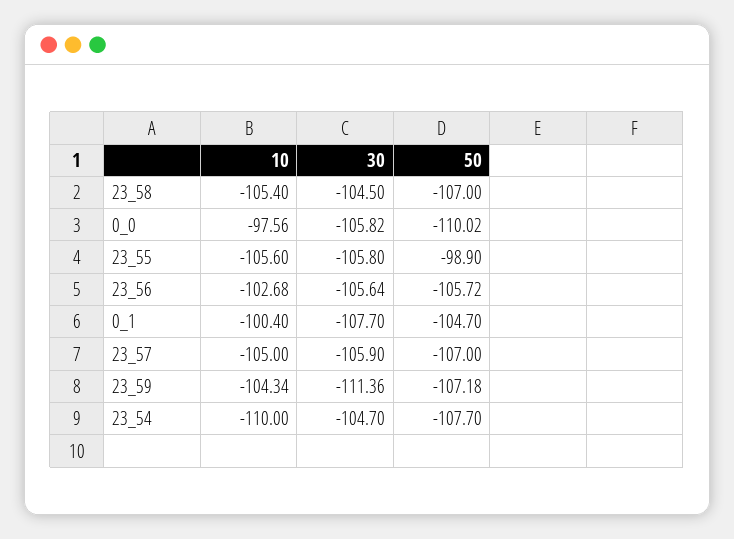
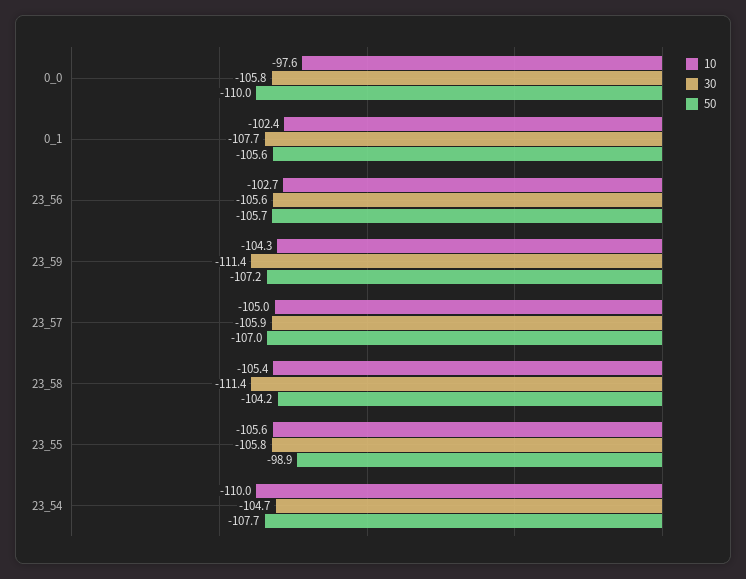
  {
    "10": {
      "23_58": -105.4,
      "0_0": -97.56,
      "23_55": -105.6,
      "23_56": -102.68,
-     "0_1": -100.4,
+     "0_1": -102.4,
      "23_57": -105,
      "23_59": -104.34,
      "23_54": -110
    },
    "30": {
-     "23_58": -104.5,
+     "23_58": -111.4,
      "0_0": -105.82,
      "23_55": -105.8,
      "23_56": -105.64,
      "0_1": -107.7,
      "23_57": -105.9,
      "23_59": -111.36,
      "23_54": -104.7
    },
    "50": {
-     "23_58": -107,
+     "23_58": -104.2,
      "0_0": -110.02,
      "23_55": -98.9,
      "23_56": -105.72,
-     "0_1": -104.7,
+     "0_1": -105.6,
      "23_57": -107,
      "23_59": -107.18,
      "23_54": -107.7
    }
  }

